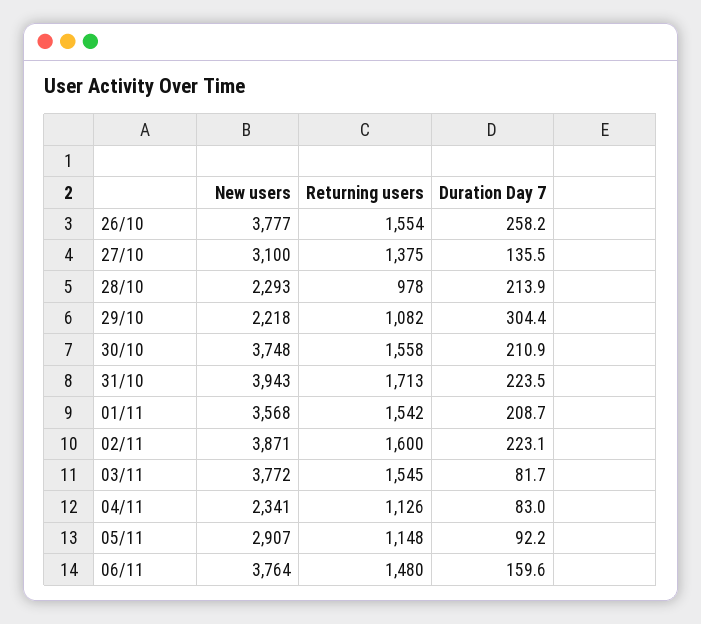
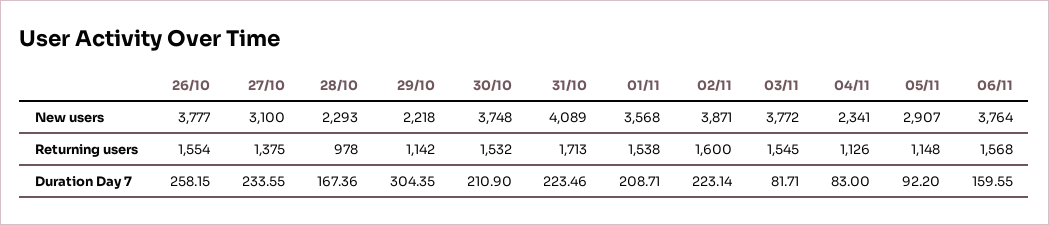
  {
    "New users": {
      "26/10": 3777,
      "27/10": 3100,
      "28/10": 2293,
      "29/10": 2218,
      "30/10": 3748,
-     "31/10": 3943,
+     "31/10": 4089,
      "01/11": 3568,
      "02/11": 3871,
      "03/11": 3772,
      "04/11": 2341,
      "05/11": 2907,
      "06/11": 3764
    },
    "Returning users": {
      "26/10": 1554,
      "27/10": 1375,
      "28/10": 978,
-     "29/10": 1082,
+     "29/10": 1142,
-     "30/10": 1558,
+     "30/10": 1532,
      "31/10": 1713,
-     "01/11": 1542,
+     "01/11": 1538,
      "02/11": 1600,
      "03/11": 1545,
      "04/11": 1126,
      "05/11": 1148,
-     "06/11": 1480
+     "06/11": 1568
    },
    "Duration Day 7": {
      "26/10": 258.15,
-     "27/10": 135.5,
+     "27/10": 233.55,
-     "28/10": 213.9,
+     "28/10": 167.36,
      "29/10": 304.35,
      "30/10": 210.9,
      "31/10": 223.46,
      "01/11": 208.71,
      "02/11": 223.14,
      "03/11": 81.71,
      "04/11": 83,
      "05/11": 92.2,
      "06/11": 159.55
    }
  }

